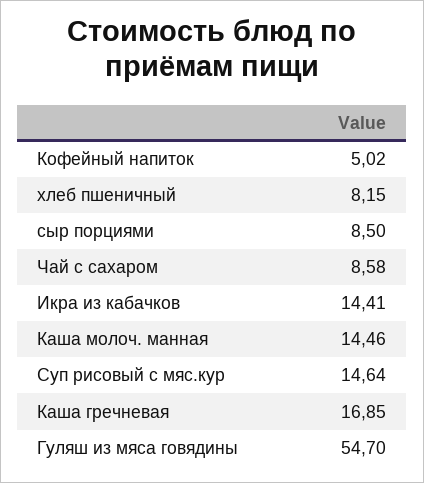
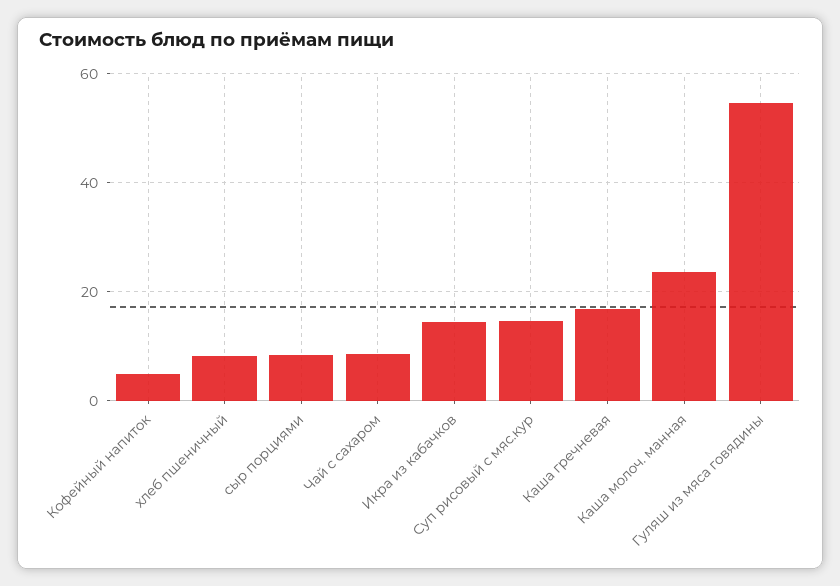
  {
    "Кофейный напиток": 5.02,
    "хлеб пшеничный": 8.15,
    "сыр порциями": 8.5,
    "Чай с сахаром": 8.58,
    "Икра из кабачков": 14.41,
-   "Каша молоч. манная": 14.46,
+   "Каша молоч. манная": 24,
    "Суп рисовый с мяс.кур": 14.64,
    "Каша гречневая": 16.85,
    "Гуляш из мяса говядины": 54.7
  }

